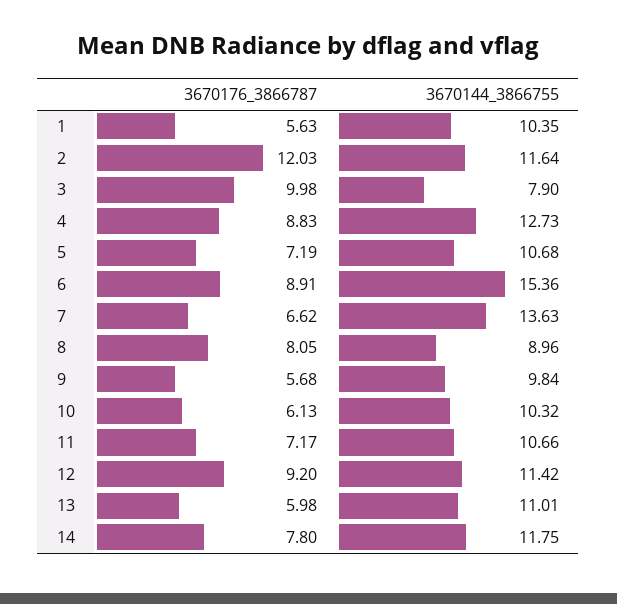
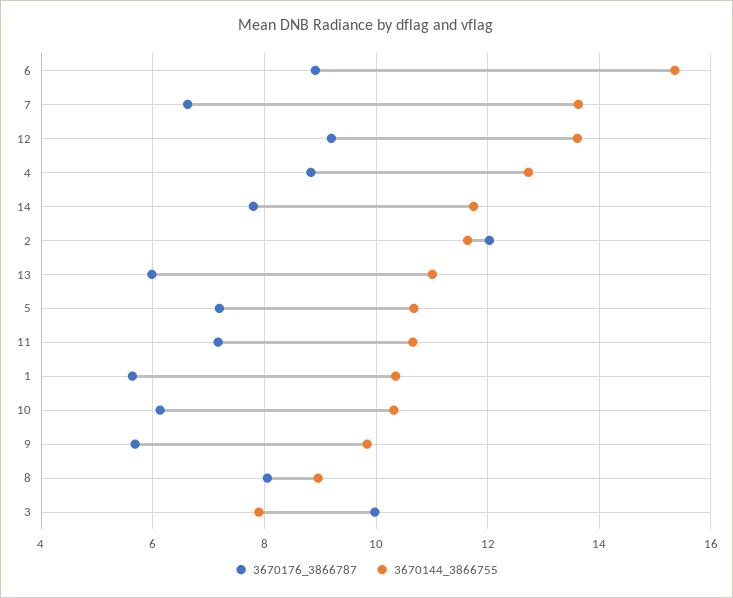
  {
    "3670176_3866787": {
      "1": 5.63,
      "2": 12.03,
      "3": 9.98,
      "4": 8.83,
      "5": 7.19,
      "6": 8.91,
      "7": 6.62,
      "8": 8.05,
      "9": 5.68,
      "10": 6.13,
      "11": 7.17,
      "12": 9.2,
      "13": 5.98,
      "14": 7.8
    },
    "3670144_3866755": {
      "1": 10.35,
      "2": 11.64,
      "3": 7.9,
      "4": 12.73,
      "5": 10.68,
      "6": 15.36,
      "7": 13.63,
      "8": 8.96,
      "9": 9.84,
      "10": 10.32,
      "11": 10.66,
-     "12": 11.42,
+     "12": 13.6,
      "13": 11.01,
      "14": 11.75
    }
  }

